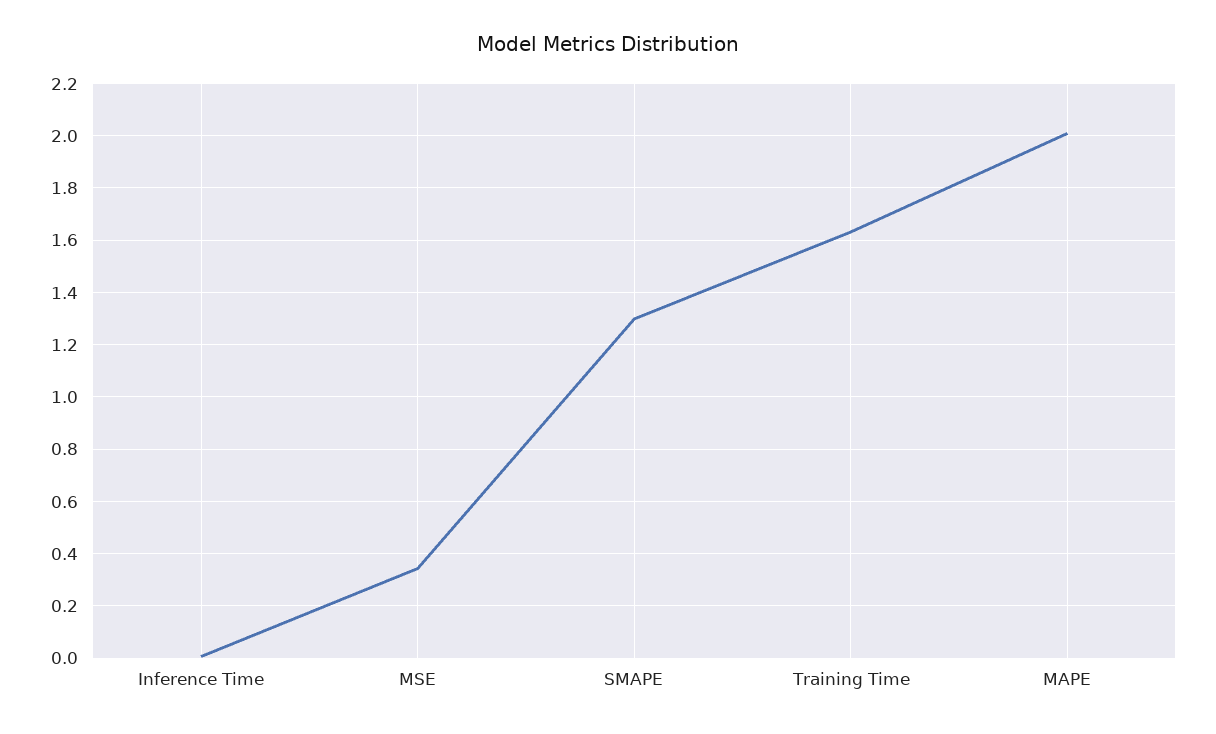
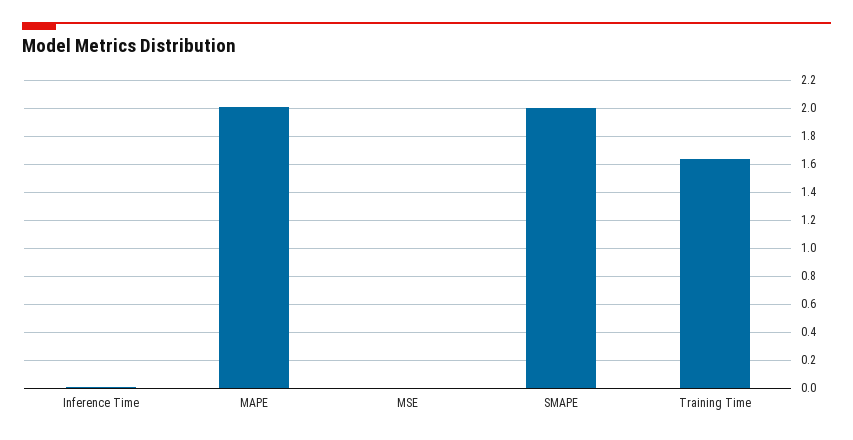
  {
    "Inference Time": 0,
-   "MSE": 0.35,
+   "MSE": 0,
-   "SMAPE": 1.3,
+   "SMAPE": 2,
    "Training Time": 1.625,
    "MAPE": 2
  }

